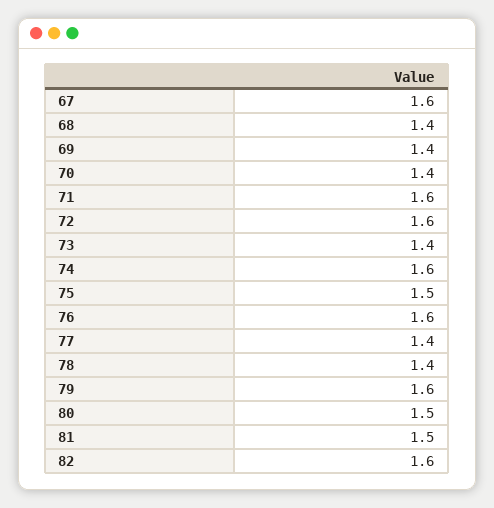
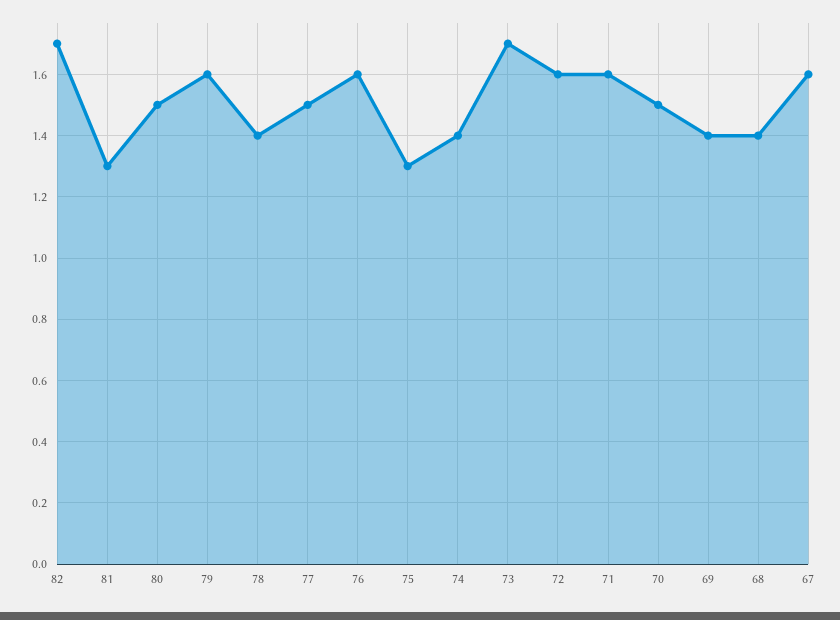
  {
    "67": 1.6,
    "68": 1.4,
    "69": 1.4,
-   "70": 1.4,
+   "70": 1.5,
    "71": 1.6,
    "72": 1.6,
-   "73": 1.4,
+   "73": 1.7,
-   "74": 1.6,
+   "74": 1.4,
-   "75": 1.5,
+   "75": 1.3,
    "76": 1.6,
-   "77": 1.4,
+   "77": 1.5,
    "78": 1.4,
    "79": 1.6,
    "80": 1.5,
-   "81": 1.5,
+   "81": 1.3,
-   "82": 1.6
+   "82": 1.7
  }

